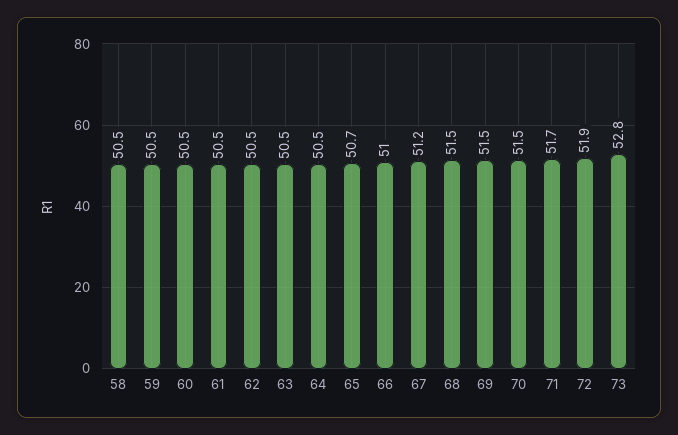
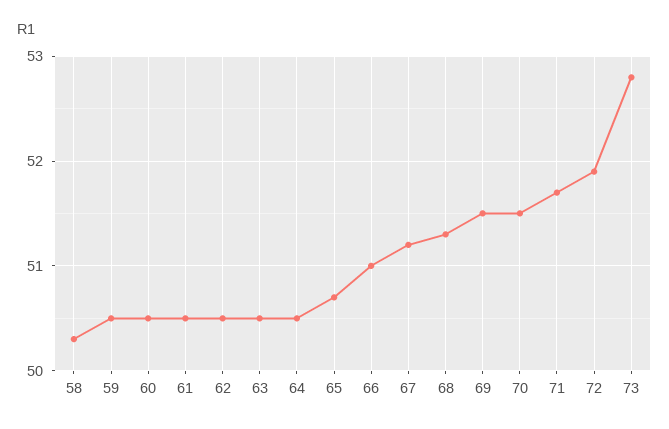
  {
-   "58": 50.5,
+   "58": 50.3,
    "59": 50.5,
    "60": 50.5,
    "61": 50.5,
    "62": 50.5,
    "63": 50.5,
    "64": 50.5,
    "65": 50.7,
    "66": 51,
    "67": 51.2,
-   "68": 51.5,
+   "68": 51.3,
    "69": 51.5,
    "70": 51.5,
    "71": 51.7,
    "72": 51.9,
    "73": 52.8
  }

